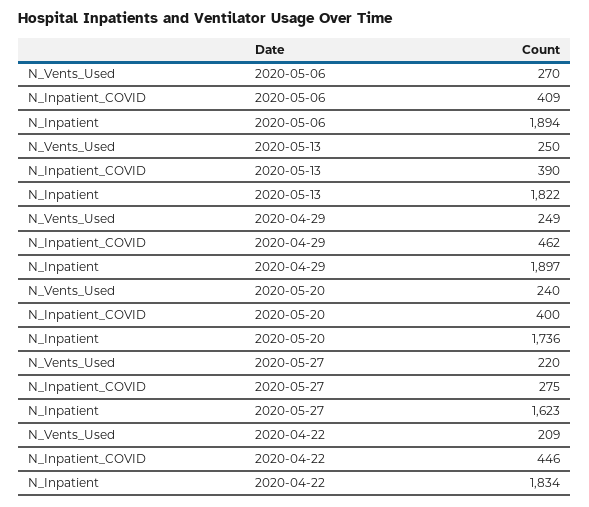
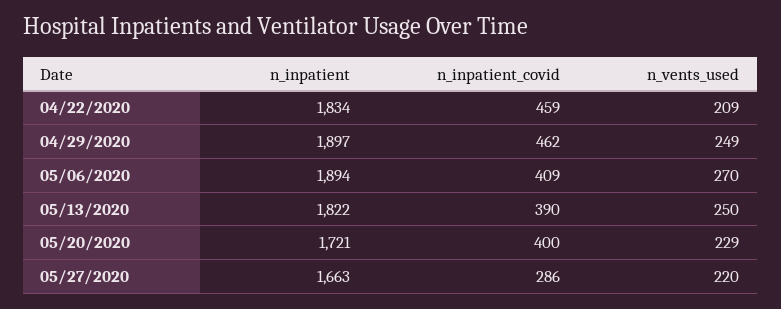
  {
    "N_Vents_Used": {
      "2020-05-06": 270,
      "2020-05-13": 250,
      "2020-04-29": 249,
-     "2020-05-20": 240,
+     "2020-05-20": 229,
      "2020-05-27": 220,
      "2020-04-22": 209
    },
    "N_Inpatient_COVID": {
      "2020-05-06": 409,
      "2020-05-13": 390,
      "2020-04-29": 462,
      "2020-05-20": 400,
-     "2020-05-27": 275,
+     "2020-05-27": 286,
-     "2020-04-22": 446
+     "2020-04-22": 459
    },
    "N_Inpatient": {
      "2020-05-06": 1894,
      "2020-05-13": 1822,
      "2020-04-29": 1897,
-     "2020-05-20": 1736,
+     "2020-05-20": 1721,
-     "2020-05-27": 1623,
+     "2020-05-27": 1663,
      "2020-04-22": 1834
    }
  }

